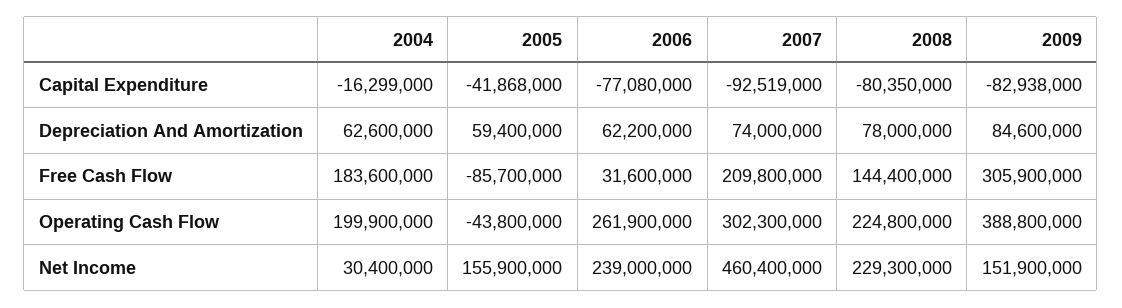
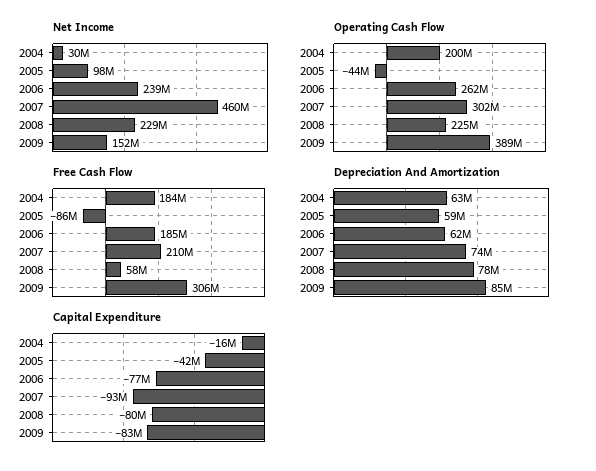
  {
    "Capital Expenditure": {
      "2004": -16299000,
      "2005": -41868000,
      "2006": -77080000,
      "2007": -92519000,
      "2008": -80350000,
      "2009": -82938000
    },
    "Depreciation And Amortization": {
      "2004": 62600000,
      "2005": 59400000,
      "2006": 62200000,
      "2007": 74000000,
      "2008": 78000000,
      "2009": 84600000
    },
    "Free Cash Flow": {
      "2004": 183600000,
      "2005": -85700000,
-     "2006": 31600000,
+     "2006": 185000000,
      "2007": 209800000,
-     "2008": 144400000,
+     "2008": 58000000,
      "2009": 305900000
    },
    "Operating Cash Flow": {
      "2004": 199900000,
      "2005": -43800000,
      "2006": 261900000,
      "2007": 302300000,
      "2008": 224800000,
      "2009": 388800000
    },
    "Net Income": {
      "2004": 30400000,
-     "2005": 155900000,
+     "2005": 98000000,
      "2006": 239000000,
      "2007": 460400000,
      "2008": 229300000,
      "2009": 151900000
    }
  }

